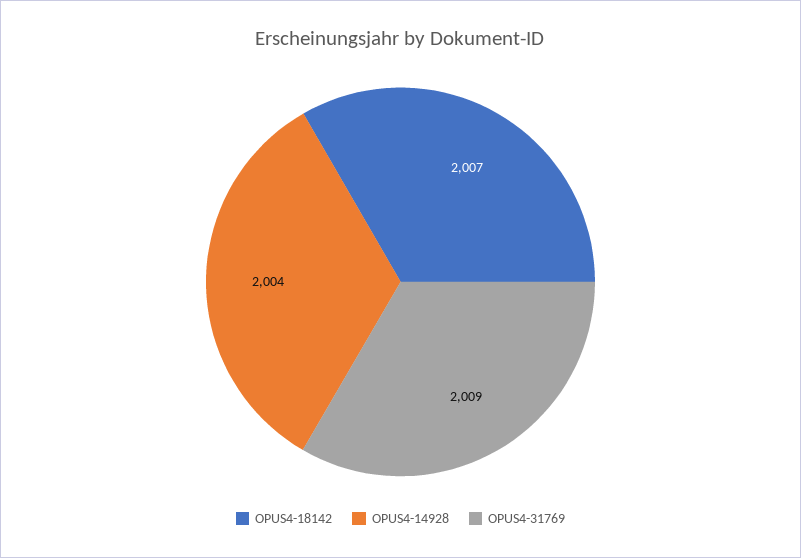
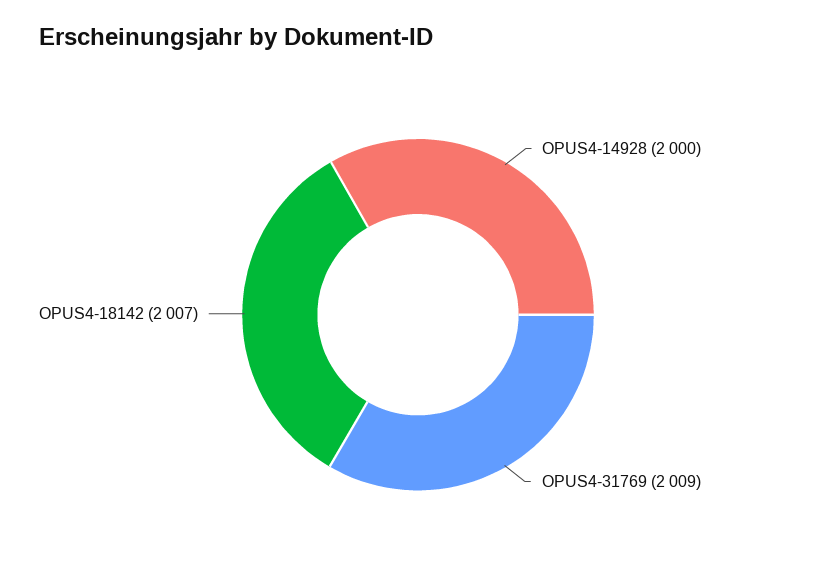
  {
    "OPUS4-18142": 2007,
-   "OPUS4-14928": 2004,
+   "OPUS4-14928": 2000,
    "OPUS4-31769": 2009
  }

